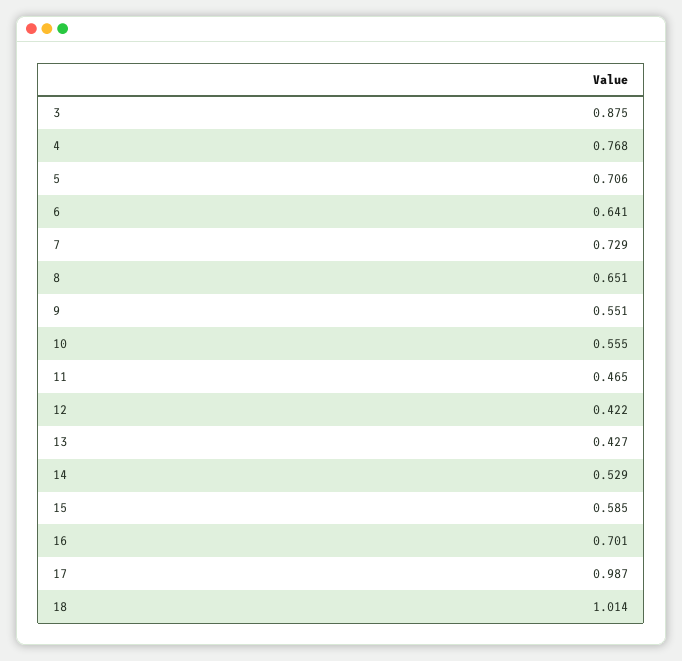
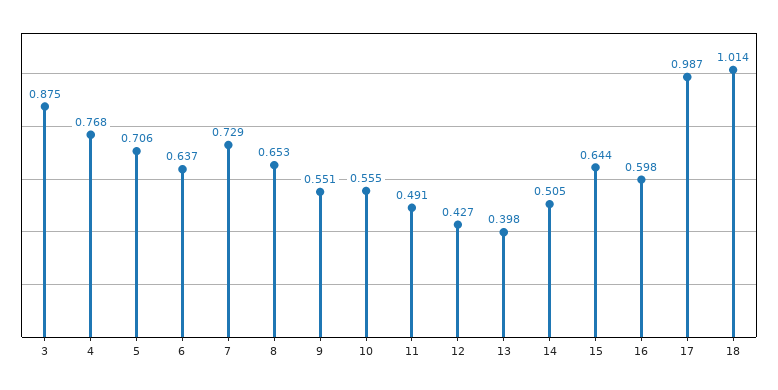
  {
    "3": 0.875,
    "4": 0.768,
    "5": 0.706,
-   "6": 0.641,
+   "6": 0.637,
    "7": 0.729,
-   "8": 0.651,
+   "8": 0.653,
    "9": 0.551,
    "10": 0.555,
-   "11": 0.465,
+   "11": 0.491,
-   "12": 0.422,
+   "12": 0.427,
-   "13": 0.427,
+   "13": 0.398,
-   "14": 0.529,
+   "14": 0.505,
-   "15": 0.585,
+   "15": 0.644,
-   "16": 0.701,
+   "16": 0.598,
    "17": 0.987,
    "18": 1.014
  }

